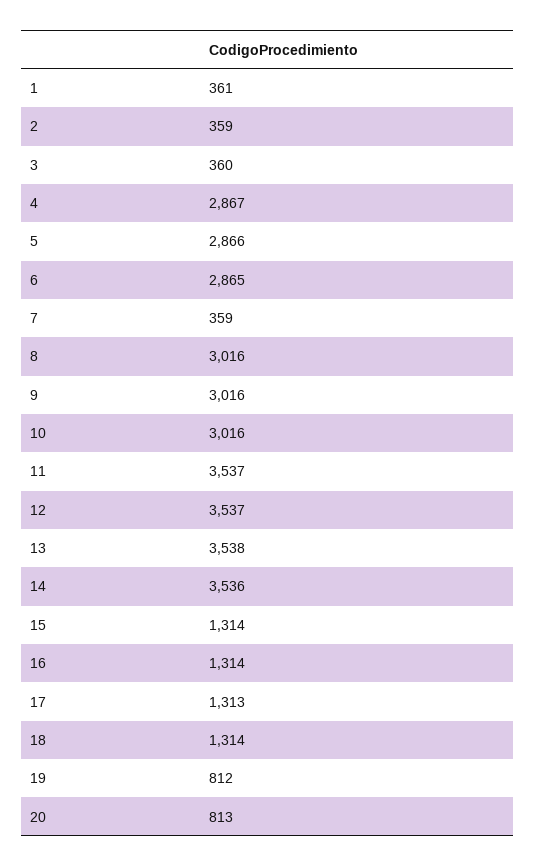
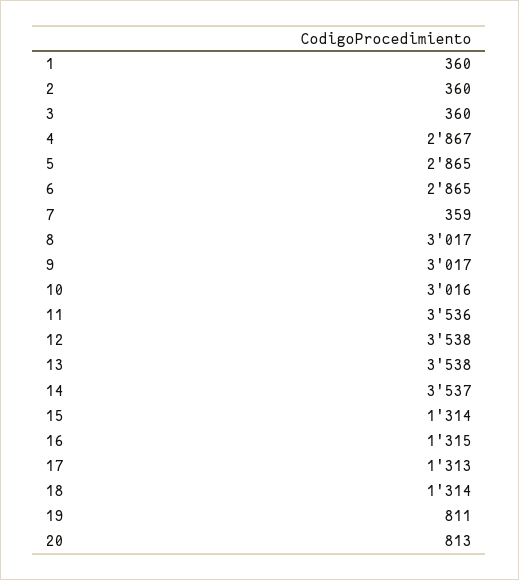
  {
-   "1": 361,
+   "1": 360,
-   "2": 359,
+   "2": 360,
    "3": 360,
    "4": 2867,
-   "5": 2866,
+   "5": 2865,
    "6": 2865,
    "7": 359,
-   "8": 3016,
+   "8": 3017,
-   "9": 3016,
+   "9": 3017,
    "10": 3016,
-   "11": 3537,
+   "11": 3536,
-   "12": 3537,
+   "12": 3538,
    "13": 3538,
-   "14": 3536,
+   "14": 3537,
    "15": 1314,
-   "16": 1314,
+   "16": 1315,
    "17": 1313,
    "18": 1314,
-   "19": 812,
+   "19": 811,
    "20": 813
  }

